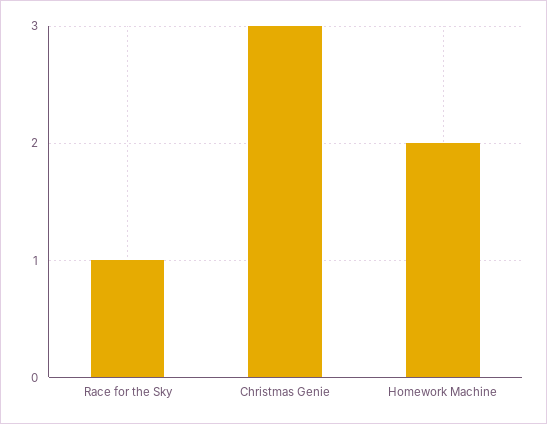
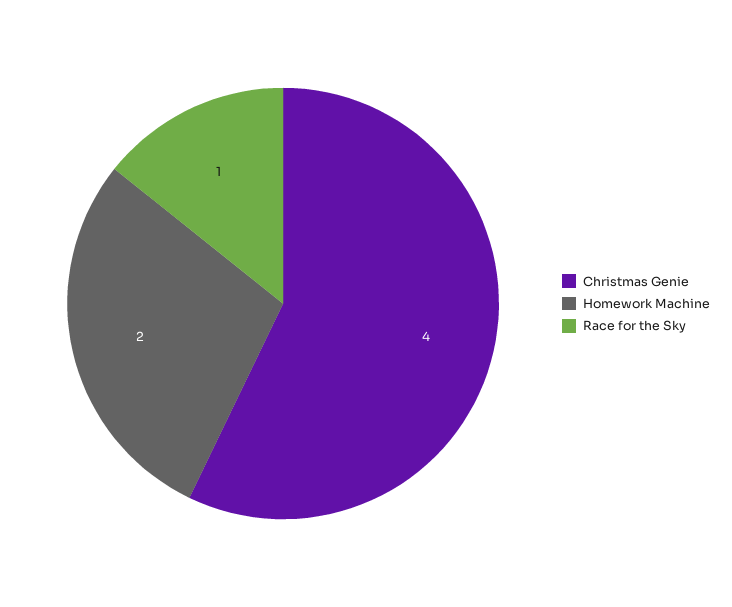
  {
    "Race for the Sky": 1,
-   "Christmas Genie": 3,
+   "Christmas Genie": 4,
    "Homework Machine": 2
  }

